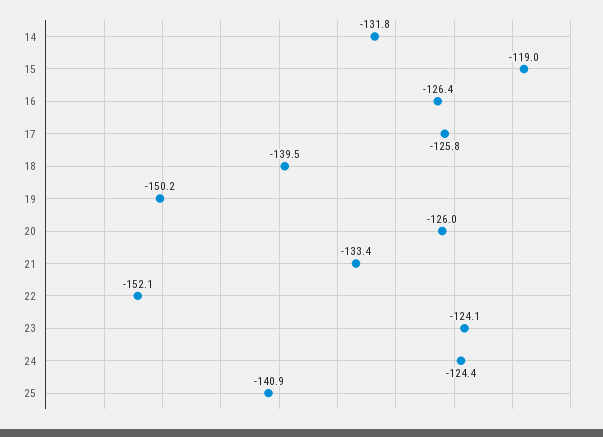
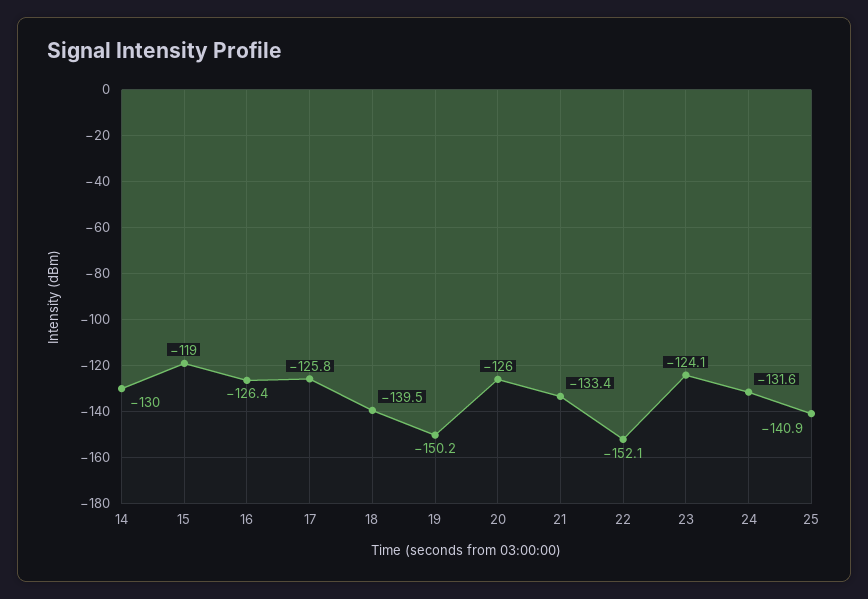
  {
-   "14": -131.8,
+   "14": -130,
    "15": -119,
    "16": -126.4,
    "17": -125.8,
    "18": -139.5,
    "19": -150.2,
    "20": -126,
    "21": -133.4,
    "22": -152.1,
    "23": -124.1,
-   "24": -124.4,
+   "24": -131.6,
    "25": -140.9
  }

